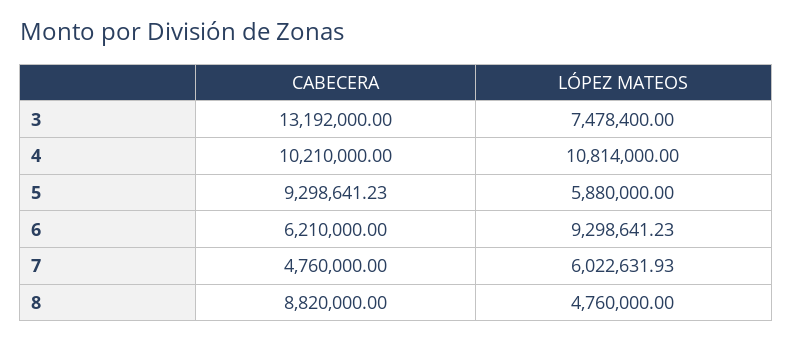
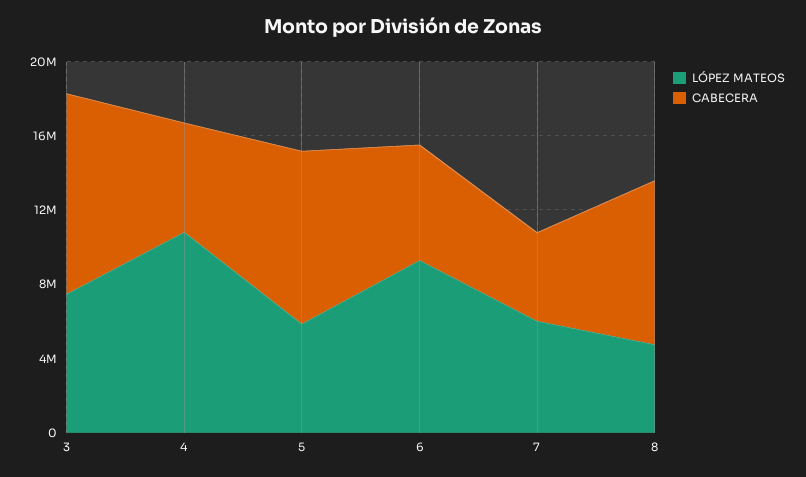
  {
    "CABECERA": {
-     "3": 13192000,
+     "3": 11000000,
-     "4": 10210000,
+     "4": 6000000,
      "5": 9298641.23,
      "6": 6210000,
      "7": 4760000,
      "8": 8820000
    },
    "LÓPEZ MATEOS": {
      "3": 7478400,
      "4": 10814000,
      "5": 5880000,
      "6": 9298641.23,
      "7": 6022631.93,
      "8": 4760000
    }
  }

